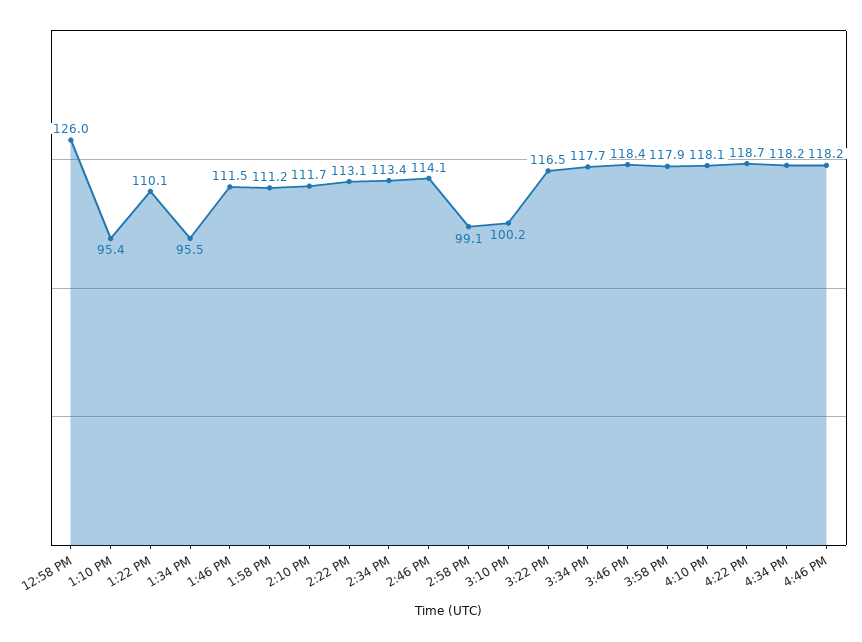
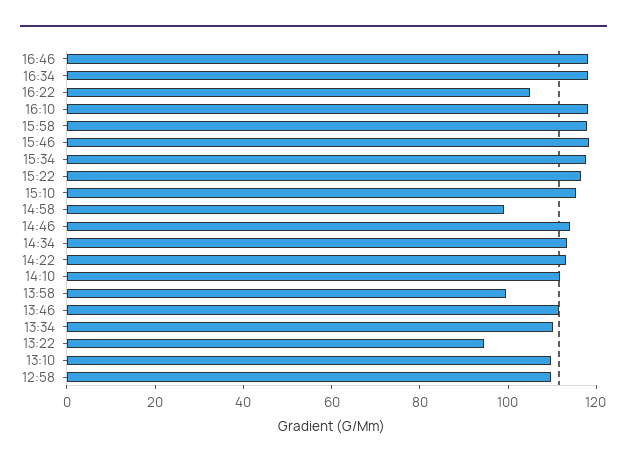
  {
-   "12:58 PM": 126,
+   "12:58 PM": 110,
-   "1:10 PM": 95.4,
+   "1:10 PM": 110,
-   "1:22 PM": 110.1,
+   "1:22 PM": 95,
-   "1:34 PM": 95.5,
+   "1:34 PM": 110,
    "1:46 PM": 111.5,
-   "1:58 PM": 111.2,
+   "1:58 PM": 100,
    "2:10 PM": 111.7,
    "2:22 PM": 113.1,
    "2:34 PM": 113.4,
    "2:46 PM": 114.1,
    "2:58 PM": 99.1,
-   "3:10 PM": 100.2,
+   "3:10 PM": 115,
    "3:22 PM": 116.5,
    "3:34 PM": 117.7,
    "3:46 PM": 118.4,
    "3:58 PM": 117.9,
    "4:10 PM": 118.1,
-   "4:22 PM": 118.7,
+   "4:22 PM": 105,
    "4:34 PM": 118.2,
    "4:46 PM": 118.2
  }

